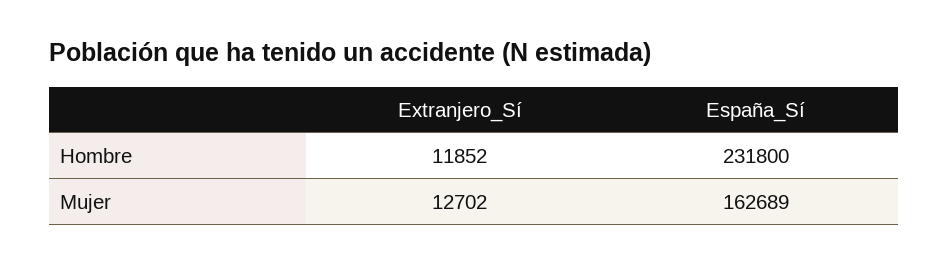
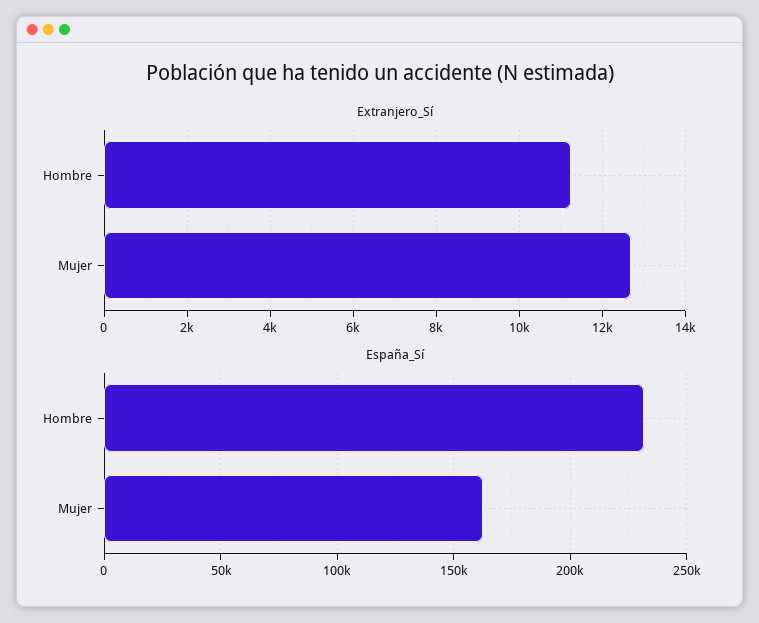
  {
    "Extranjero_Sí": {
-     "Hombre": 11852,
+     "Hombre": 11200,
      "Mujer": 12702
    },
    "España_Sí": {
      "Hombre": 231800,
      "Mujer": 162689
    }
  }

